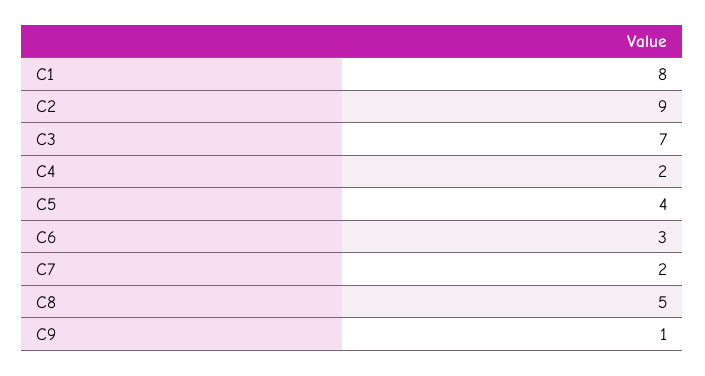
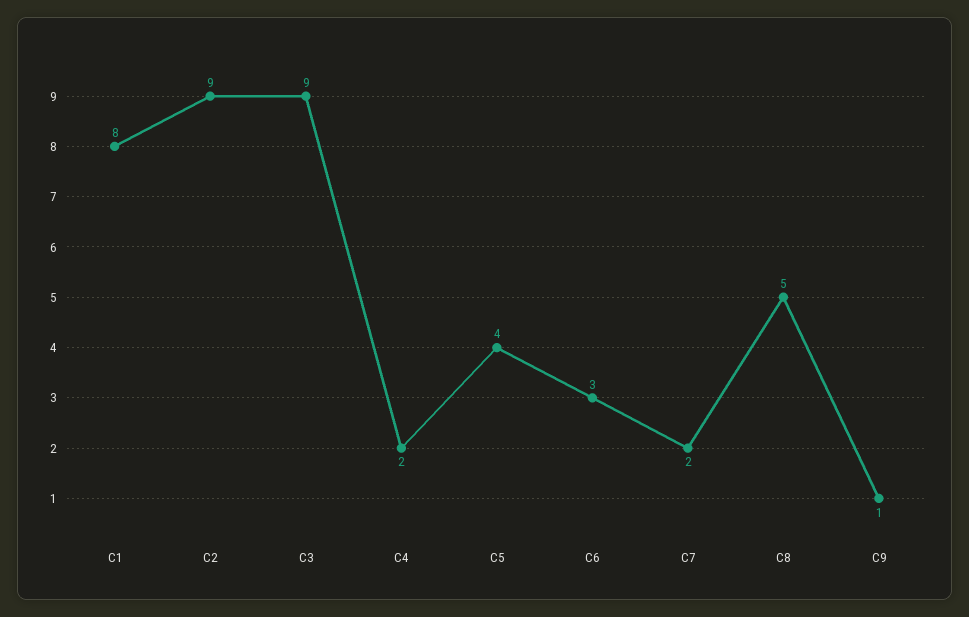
  {
    "C1": 8,
    "C2": 9,
-   "C3": 7,
+   "C3": 9,
    "C4": 2,
    "C5": 4,
    "C6": 3,
    "C7": 2,
    "C8": 5,
    "C9": 1
  }

